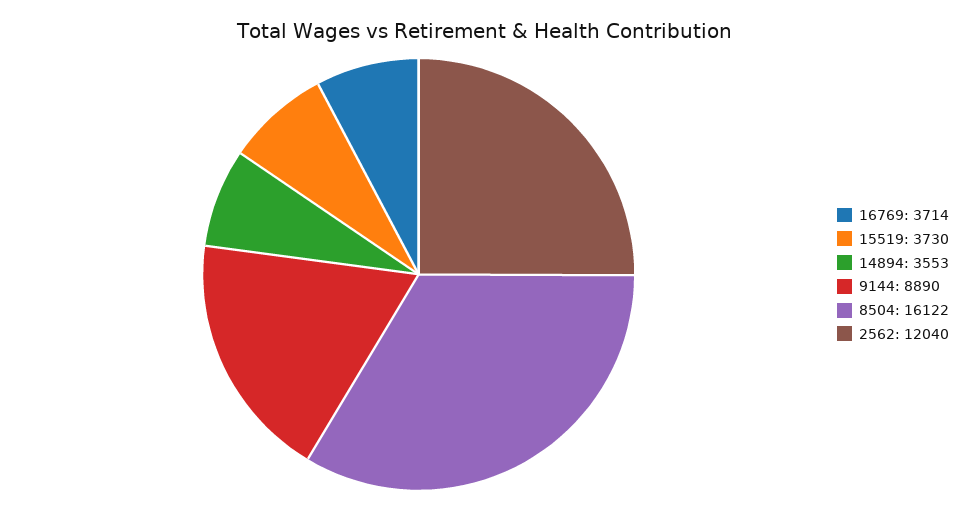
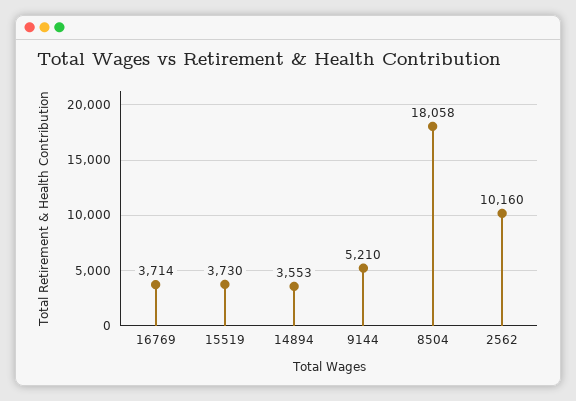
  {
    "16769": 3714,
    "15519": 3730,
    "14894": 3553,
-   "9144": 8890,
+   "9144": 5210,
-   "8504": 16122,
+   "8504": 18058,
-   "2562": 12040
+   "2562": 10160
  }

